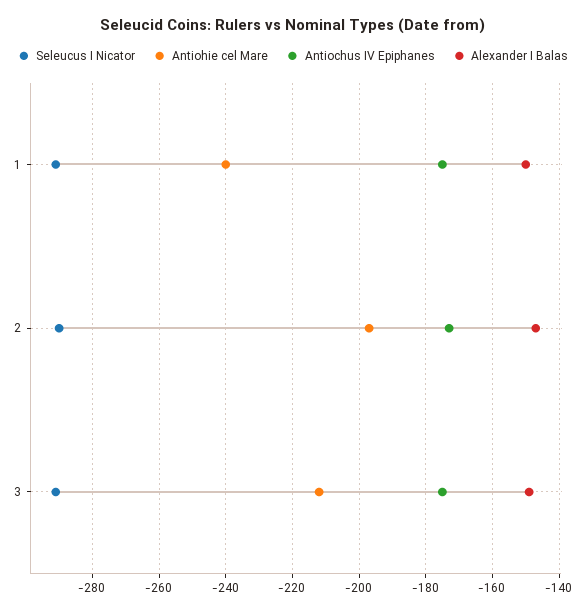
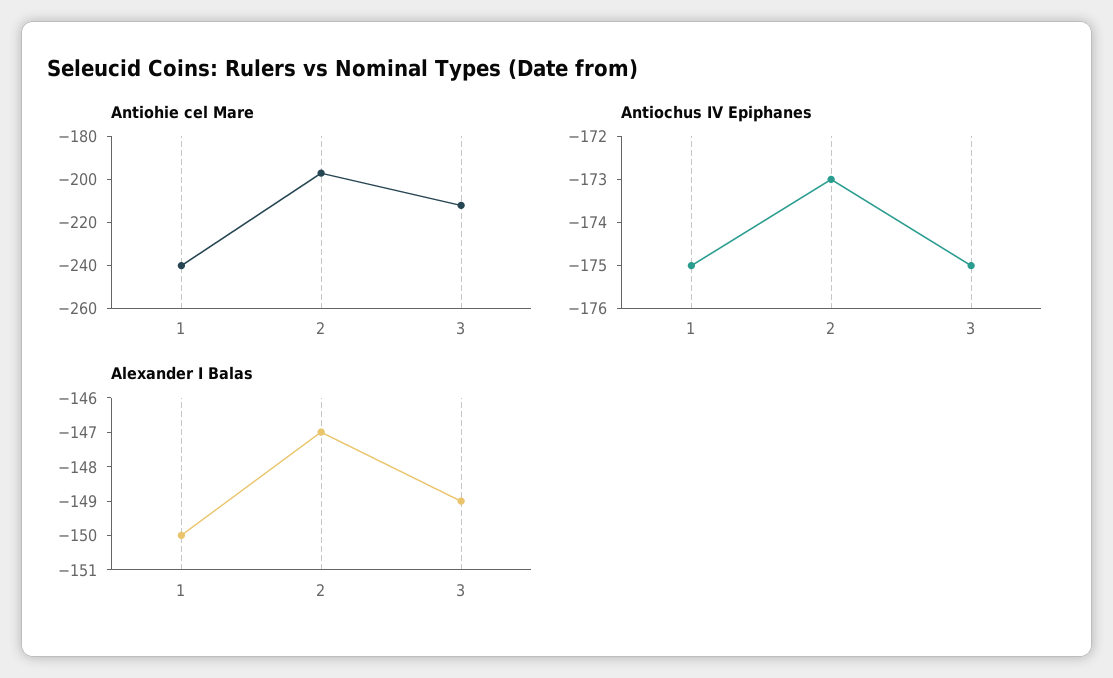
  {
-   "Seleucus I Nicator": {
-     "1": -290,
-     "2": -290,
-     "3": -290
-   },
    "Antiohie cel Mare": {
      "1": -240,
      "2": -195,
      "3": -210
    },
    "Antiochus IV Epiphanes": {
      "1": -175,
      "2": -173,
      "3": -175
    },
    "Alexander I Balas": {
      "1": -150,
      "2": -147,
      "3": -149
    }
  }

